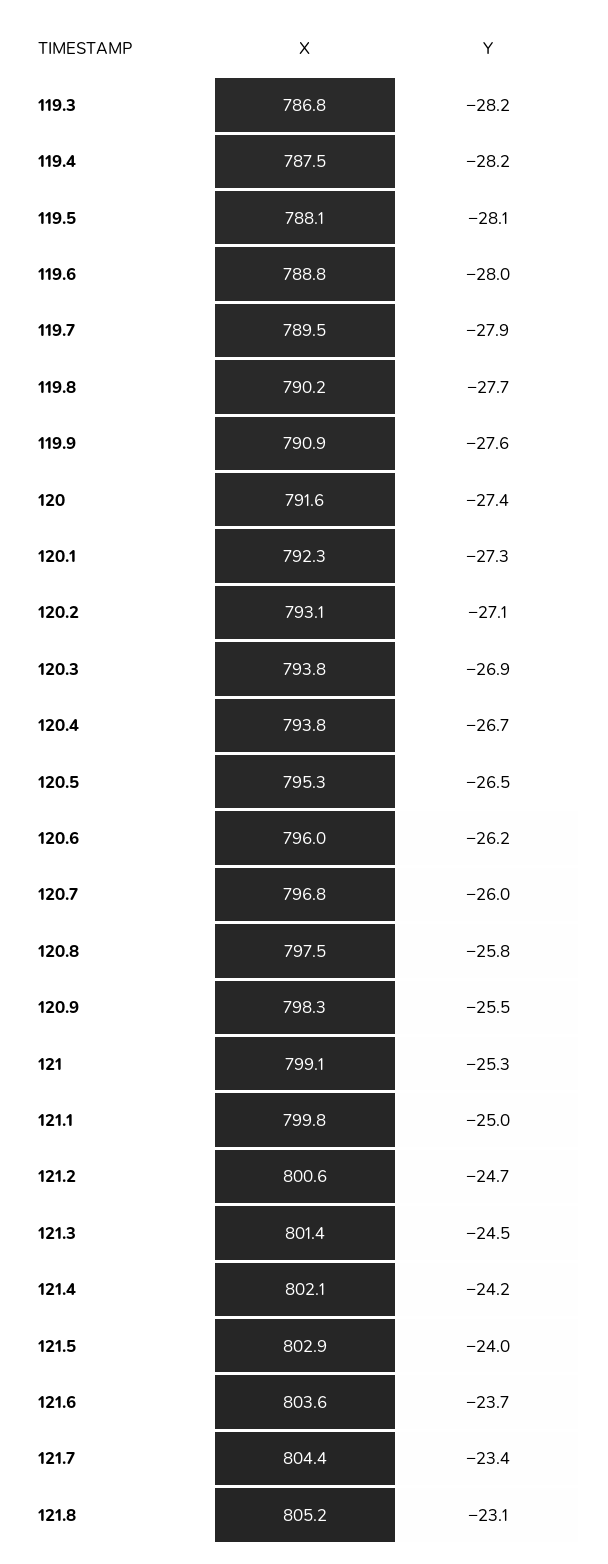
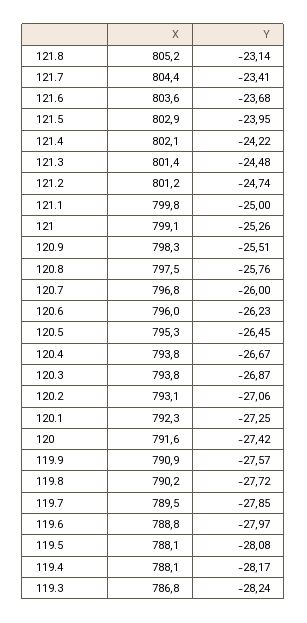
  {
    "X": {
      "119.3": 786.8,
-     "119.4": 787.5,
+     "119.4": 788.1,
      "119.5": 788.1,
      "119.6": 788.8,
      "119.7": 789.5,
      "119.8": 790.2,
      "119.9": 790.9,
      "120": 791.6,
      "120.1": 792.3,
      "120.2": 793.1,
      "120.3": 793.8,
      "120.4": 793.8,
      "120.5": 795.3,
      "120.6": 796,
      "120.7": 796.8,
      "120.8": 797.5,
      "120.9": 798.3,
      "121": 799.1,
      "121.1": 799.8,
-     "121.2": 800.6,
+     "121.2": 801.2,
      "121.3": 801.4,
      "121.4": 802.1,
      "121.5": 802.9,
      "121.6": 803.6,
      "121.7": 804.4,
      "121.8": 805.2
    },
    "Y": {
      "119.3": -28.24,
      "119.4": -28.17,
      "119.5": -28.08,
      "119.6": -27.97,
      "119.7": -27.85,
      "119.8": -27.72,
      "119.9": -27.57,
      "120": -27.42,
      "120.1": -27.25,
      "120.2": -27.06,
      "120.3": -26.87,
      "120.4": -26.67,
      "120.5": -26.45,
      "120.6": -26.23,
      "120.7": -26,
      "120.8": -25.76,
      "120.9": -25.51,
      "121": -25.26,
      "121.1": -25,
      "121.2": -24.74,
      "121.3": -24.48,
      "121.4": -24.22,
      "121.5": -23.95,
      "121.6": -23.68,
      "121.7": -23.41,
      "121.8": -23.14
    }
  }

